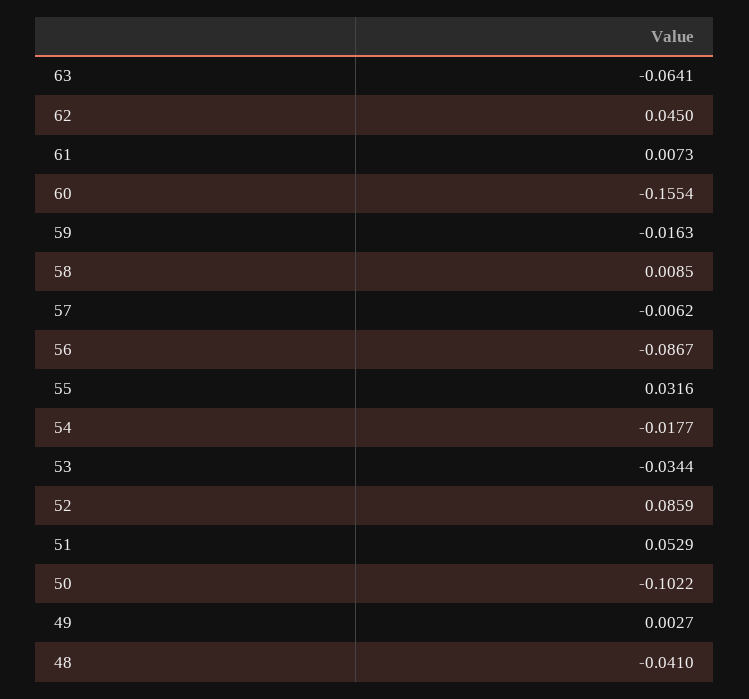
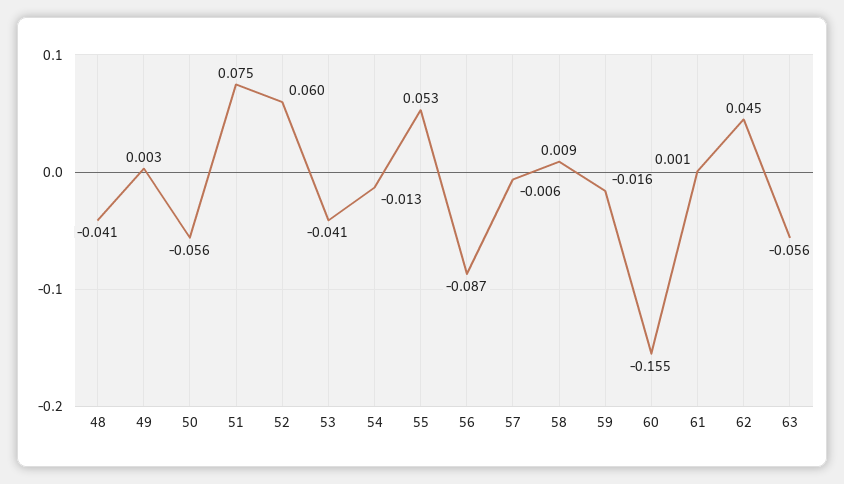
  {
-   "63": -0.0641,
+   "63": -0.056,
    "62": 0.045,
-   "61": 0.0073,
+   "61": 0.001,
    "60": -0.1554,
    "59": -0.0163,
    "58": 0.0085,
    "57": -0.0062,
    "56": -0.0867,
-   "55": 0.0316,
+   "55": 0.053,
-   "54": -0.0177,
+   "54": -0.013,
-   "53": -0.0344,
+   "53": -0.041,
-   "52": 0.0859,
+   "52": 0.06,
-   "51": 0.0529,
+   "51": 0.075,
-   "50": -0.1022,
+   "50": -0.056,
    "49": 0.0027,
    "48": -0.041
  }

